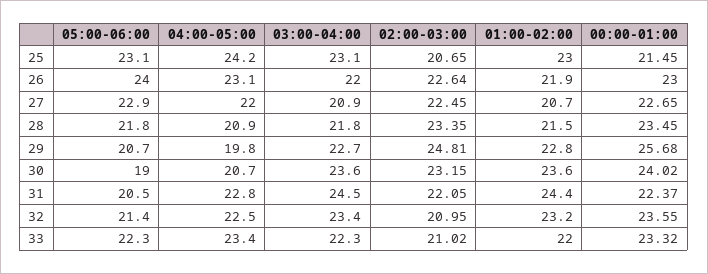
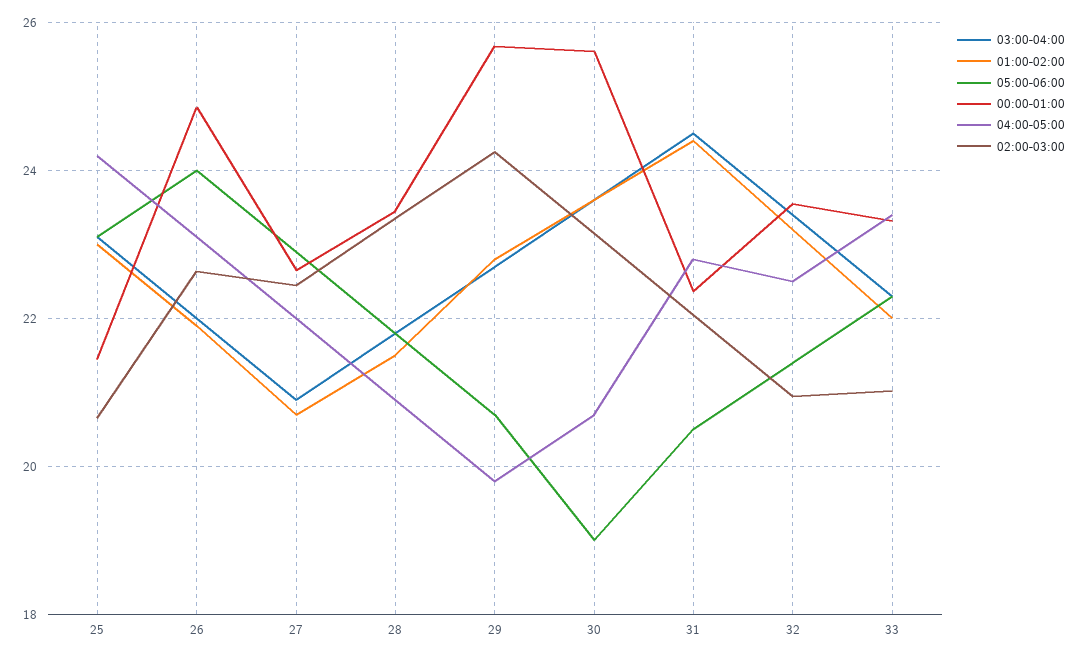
  {
    "05:00-06:00": {
      "25": 23.1,
      "26": 24,
      "27": 22.9,
      "28": 21.8,
      "29": 20.7,
      "30": 19,
      "31": 20.5,
      "32": 21.4,
      "33": 22.3
    },
    "04:00-05:00": {
      "25": 24.2,
      "26": 23.1,
      "27": 22,
      "28": 20.9,
      "29": 19.8,
      "30": 20.7,
      "31": 22.8,
      "32": 22.5,
      "33": 23.4
    },
    "03:00-04:00": {
      "25": 23.1,
      "26": 22,
      "27": 20.9,
      "28": 21.8,
      "29": 22.7,
      "30": 23.6,
      "31": 24.5,
      "32": 23.4,
      "33": 22.3
    },
    "02:00-03:00": {
      "25": 20.65,
      "26": 22.64,
      "27": 22.45,
      "28": 23.35,
-     "29": 24.81,
+     "29": 24.2,
      "30": 23.15,
      "31": 22.05,
      "32": 20.95,
      "33": 21.02
    },
    "01:00-02:00": {
      "25": 23,
      "26": 21.9,
      "27": 20.7,
      "28": 21.5,
      "29": 22.8,
      "30": 23.6,
      "31": 24.4,
      "32": 23.2,
      "33": 22
    },
    "00:00-01:00": {
      "25": 21.45,
-     "26": 23,
+     "26": 24.8,
      "27": 22.65,
      "28": 23.45,
      "29": 25.68,
-     "30": 24.02,
+     "30": 25.6,
      "31": 22.37,
      "32": 23.55,
      "33": 23.32
    }
  }

